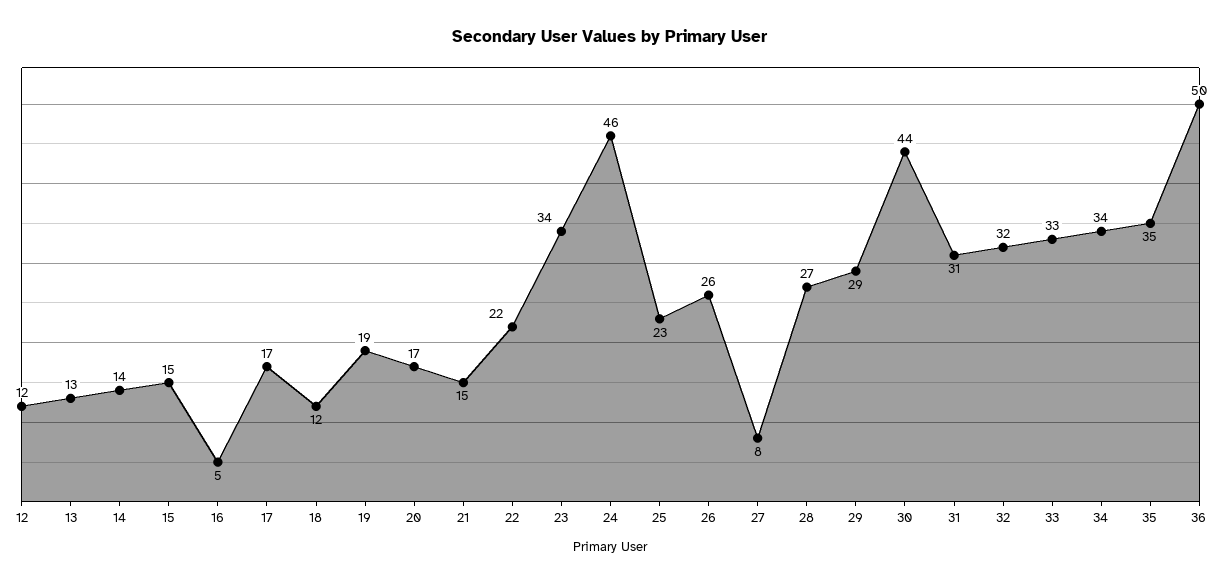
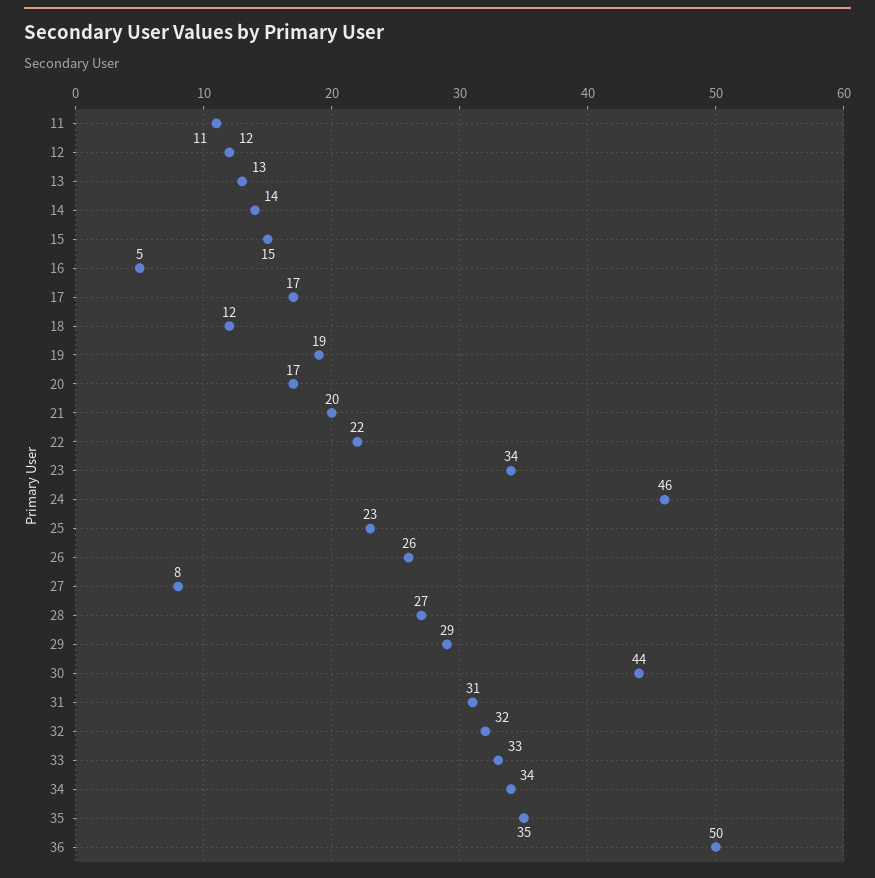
  {
    "12": 12,
    "13": 13,
    "14": 14,
    "15": 15,
    "16": 5,
    "17": 17,
    "18": 12,
    "19": 19,
    "20": 17,
-   "21": 15,
+   "21": 20,
    "22": 22,
    "23": 34,
    "24": 46,
    "25": 23,
    "26": 26,
    "27": 8,
    "28": 27,
    "29": 29,
    "30": 44,
    "31": 31,
    "32": 32,
    "33": 33,
    "34": 34,
    "35": 35,
-   "36": 50
+   "36": 50,
+   "11": 11
  }

